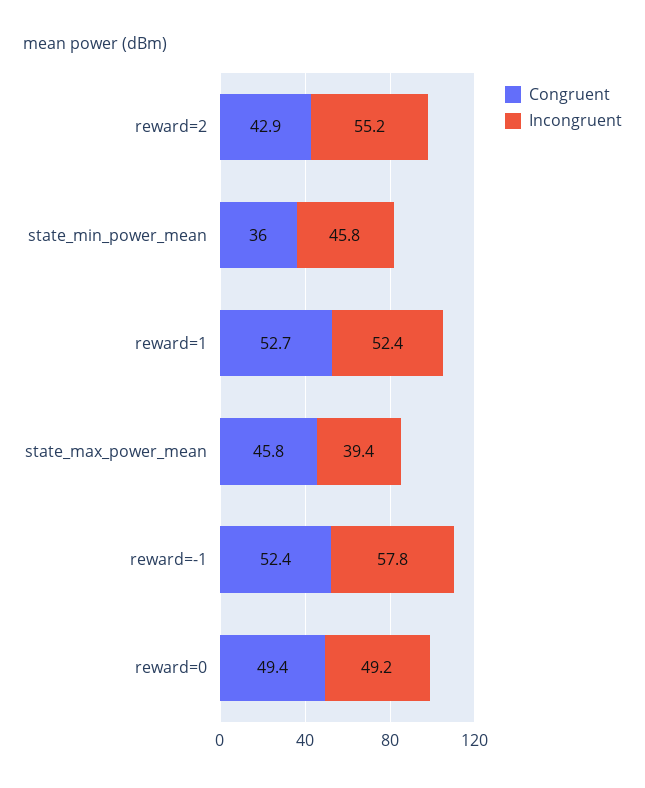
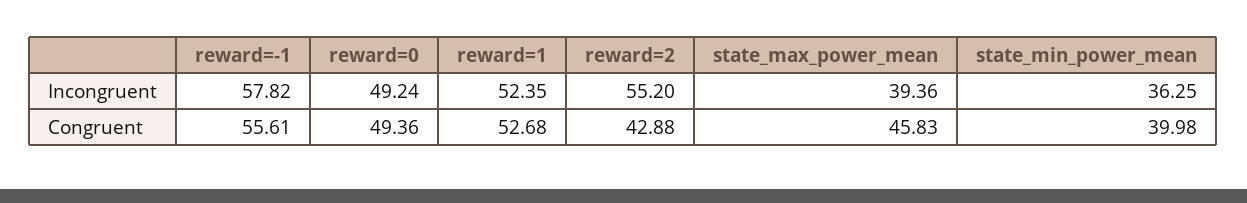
  {
    "Congruent": {
      "reward=2": 42.88,
-     "state_min_power_mean": 36,
+     "state_min_power_mean": 39.98,
      "reward=1": 52.68,
      "state_max_power_mean": 45.83,
-     "reward=-1": 52.4,
+     "reward=-1": 55.61,
      "reward=0": 49.36
    },
    "Incongruent": {
      "reward=2": 55.2,
-     "state_min_power_mean": 45.8,
+     "state_min_power_mean": 36.25,
      "reward=1": 52.35,
      "state_max_power_mean": 39.36,
      "reward=-1": 57.82,
      "reward=0": 49.24
    }
  }

